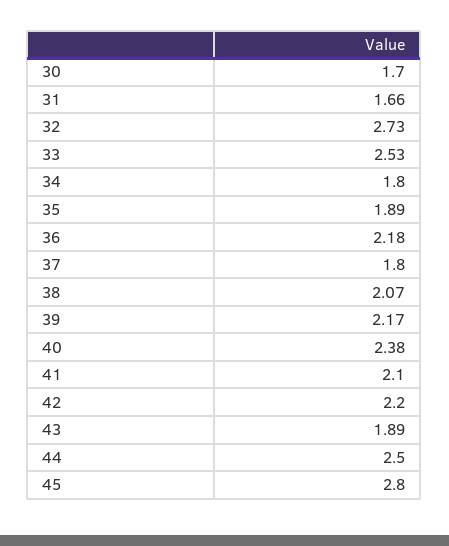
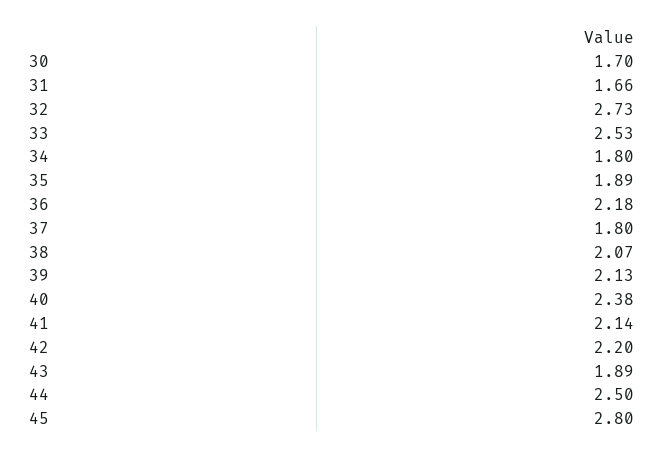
  {
    "30": 1.7,
    "31": 1.66,
    "32": 2.73,
    "33": 2.53,
    "34": 1.8,
    "35": 1.89,
    "36": 2.18,
    "37": 1.8,
    "38": 2.07,
-   "39": 2.17,
+   "39": 2.13,
    "40": 2.38,
-   "41": 2.1,
+   "41": 2.14,
    "42": 2.2,
    "43": 1.89,
    "44": 2.5,
    "45": 2.8
  }

